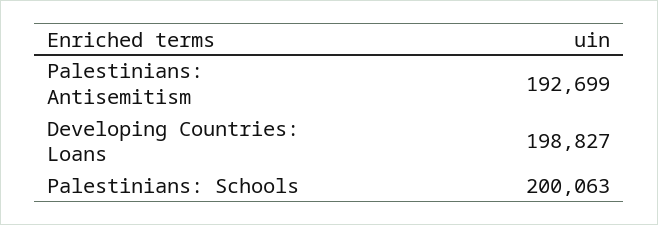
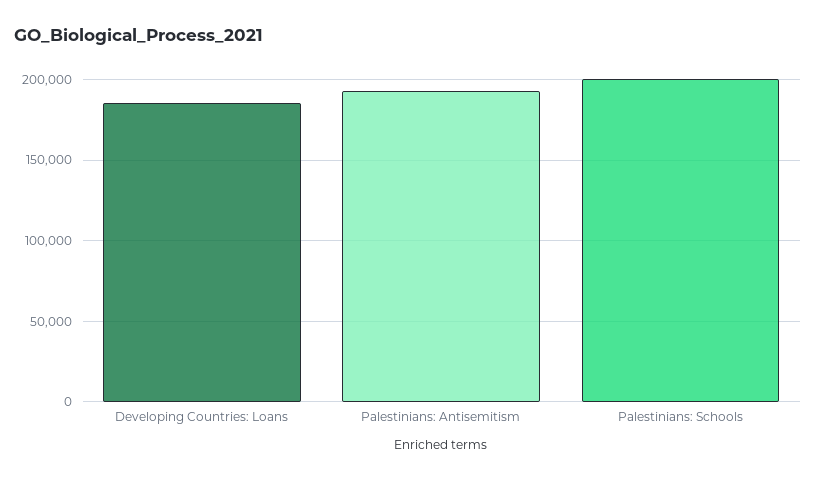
  {
    "Palestinians: Antisemitism": 192699,
-   "Developing Countries: Loans": 198827,
+   "Developing Countries: Loans": 185000,
    "Palestinians: Schools": 200063
  }

